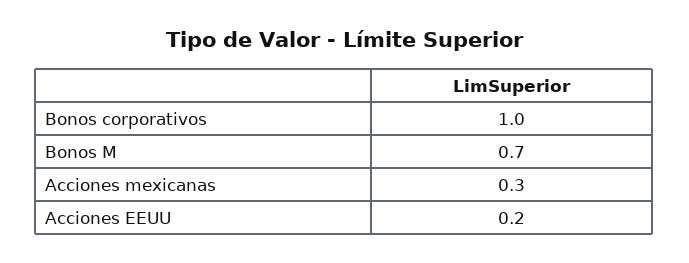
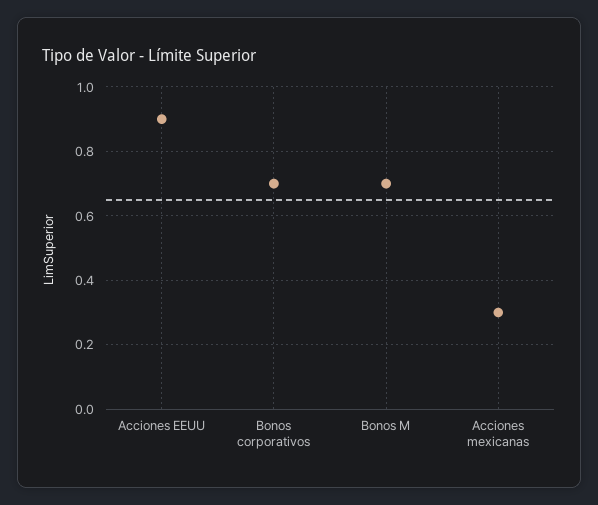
  {
-   "Bonos corporativos": 1,
+   "Bonos corporativos": 0.7,
    "Bonos M": 0.7,
    "Acciones mexicanas": 0.3,
-   "Acciones EEUU": 0.2
+   "Acciones EEUU": 0.9
  }

